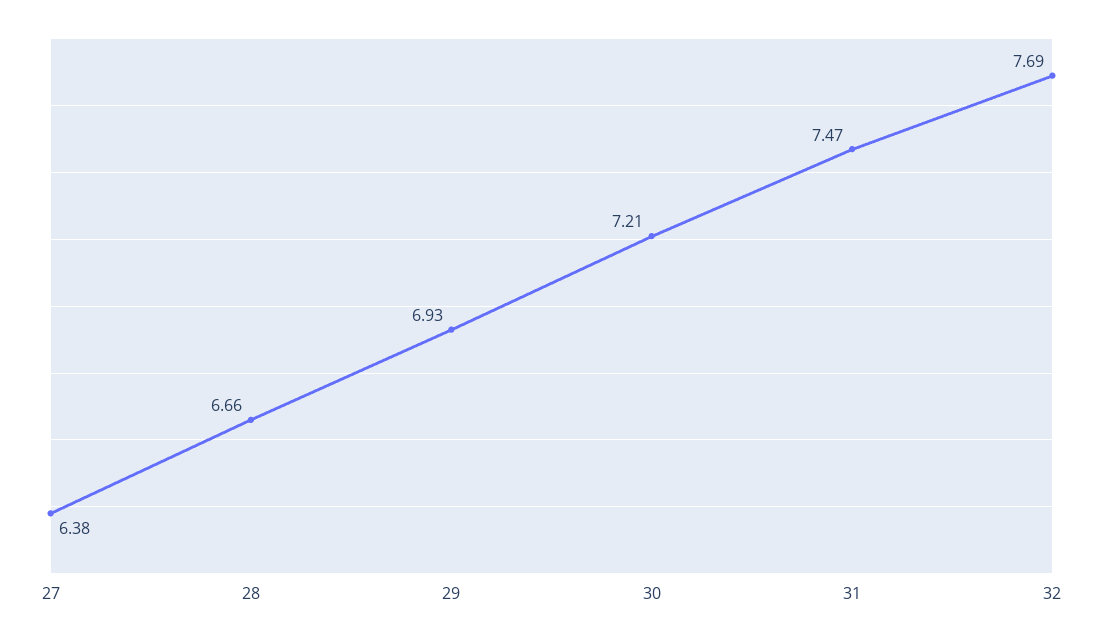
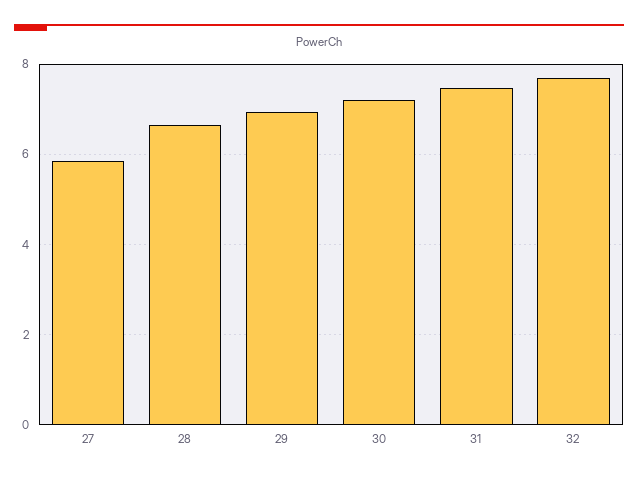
  {
-   "27": 6.38,
+   "27": 5.8,
    "28": 6.66,
    "29": 6.93,
    "30": 7.21,
    "31": 7.47,
    "32": 7.69
  }

